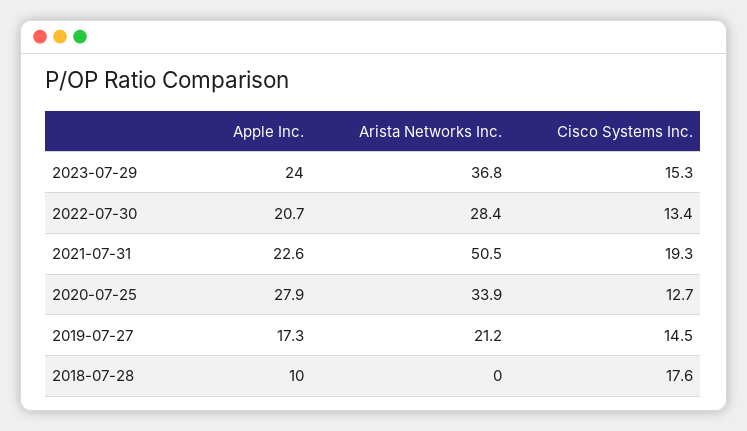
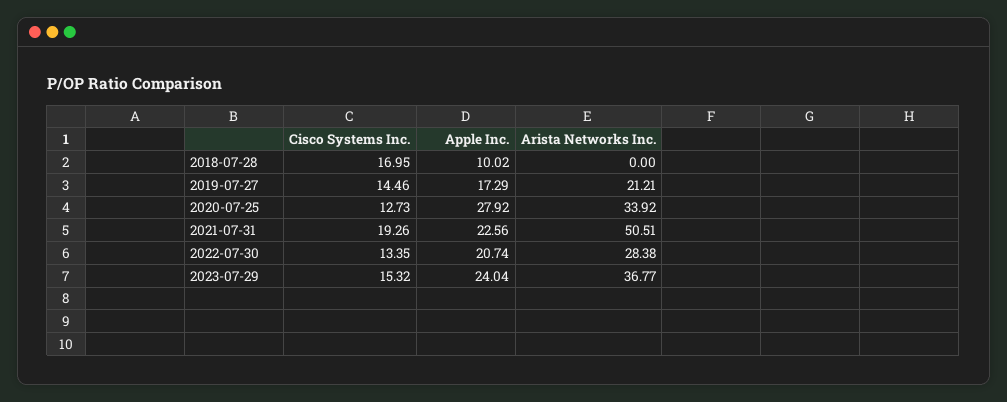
  {
    "Apple Inc.": {
      "2023-07-29": 24.04,
      "2022-07-30": 20.74,
      "2021-07-31": 22.56,
      "2020-07-25": 27.92,
      "2019-07-27": 17.29,
      "2018-07-28": 10.02
    },
    "Arista Networks Inc.": {
      "2023-07-29": 36.77,
      "2022-07-30": 28.38,
      "2021-07-31": 50.51,
      "2020-07-25": 33.92,
      "2019-07-27": 21.21,
      "2018-07-28": 0
    },
    "Cisco Systems Inc.": {
      "2023-07-29": 15.32,
      "2022-07-30": 13.35,
      "2021-07-31": 19.26,
      "2020-07-25": 12.73,
      "2019-07-27": 14.46,
-     "2018-07-28": 17.6
+     "2018-07-28": 16.95
    }
  }

